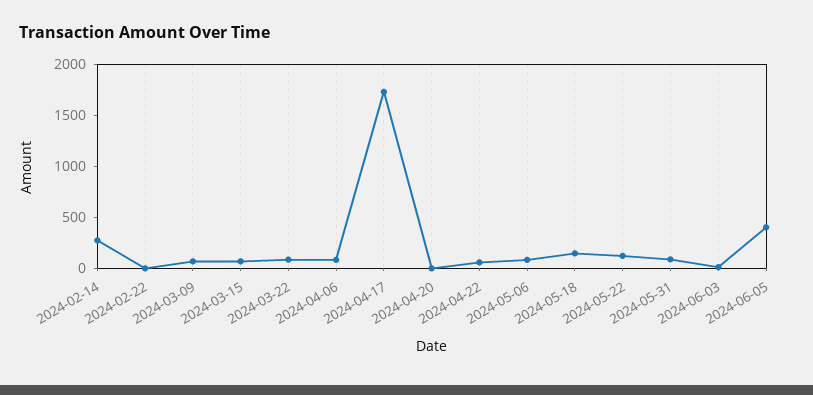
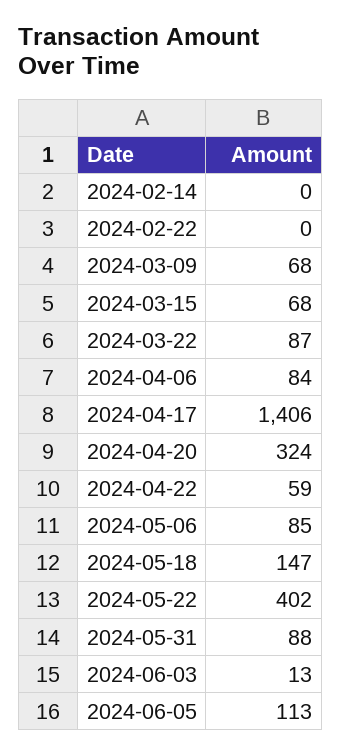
  {
-   "2024-02-14": 300,
+   "2024-02-14": 0,
    "2024-02-22": 0,
    "2024-03-09": 68,
    "2024-03-15": 68,
    "2024-03-22": 87,
    "2024-04-06": 84,
-   "2024-04-17": 1700,
+   "2024-04-17": 1406,
-   "2024-04-20": 0,
+   "2024-04-20": 324,
    "2024-04-22": 59,
    "2024-05-06": 85,
    "2024-05-18": 147,
-   "2024-05-22": 100,
+   "2024-05-22": 402,
    "2024-05-31": 88,
    "2024-06-03": 13,
-   "2024-06-05": 400
+   "2024-06-05": 113
  }

